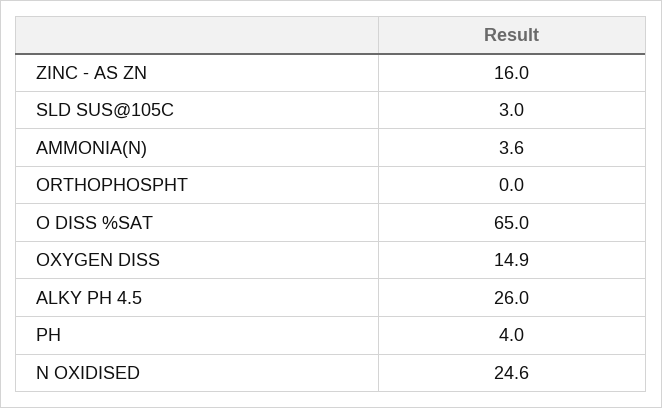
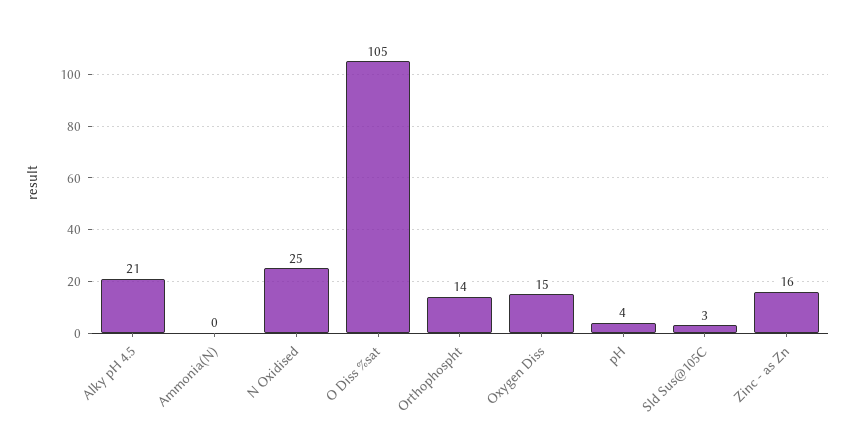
  {
    "ZINC - AS ZN": 16,
    "SLD SUS@105C": 3,
-   "AMMONIA(N)": 3.6,
+   "AMMONIA(N)": 0,
-   "ORTHOPHOSPHT": 0,
+   "ORTHOPHOSPHT": 14,
-   "O DISS %SAT": 65,
+   "O DISS %SAT": 105,
    "OXYGEN DISS": 14.9,
-   "ALKY PH 4.5": 26,
+   "ALKY PH 4.5": 21,
    "PH": 4,
    "N OXIDISED": 24.6
  }

